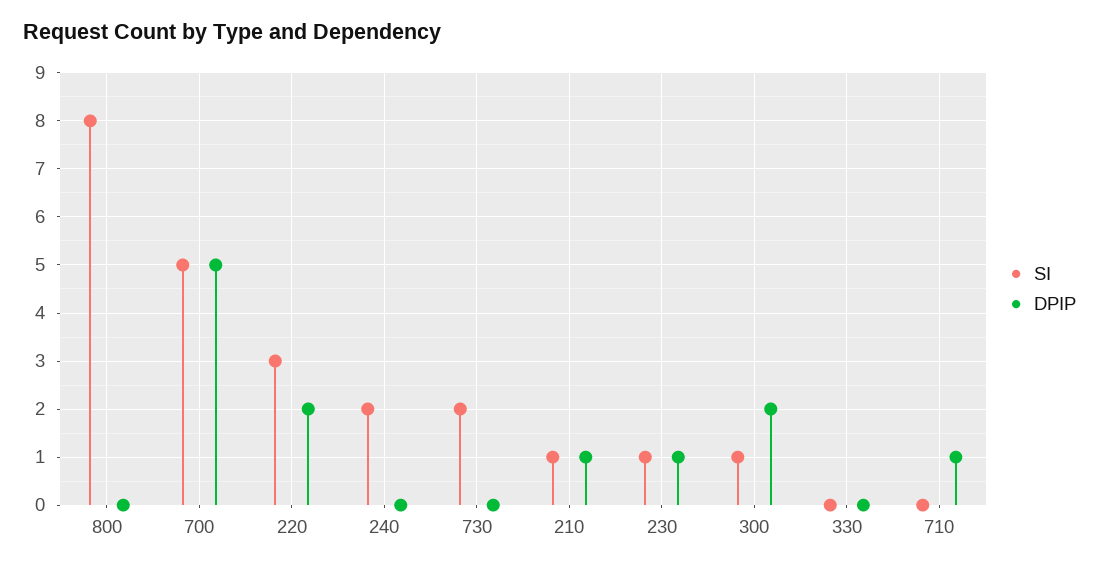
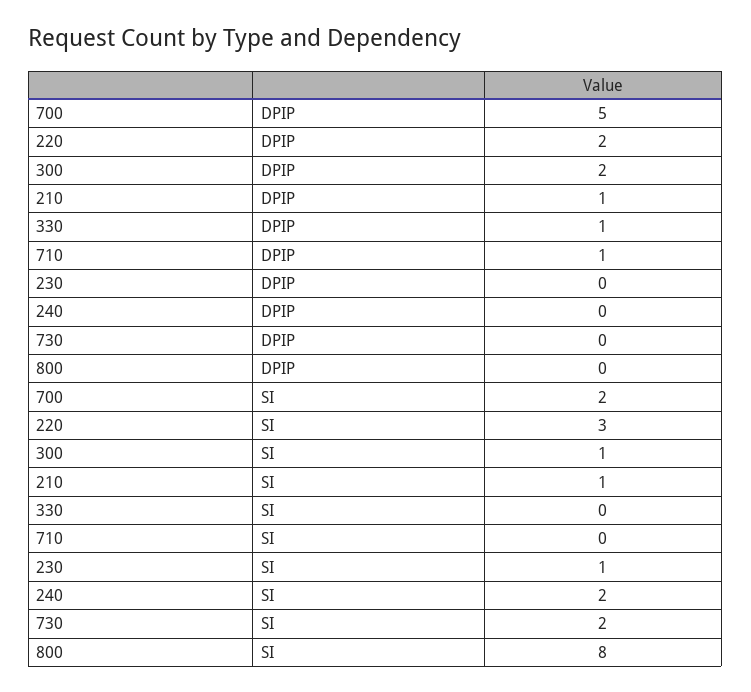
  {
    "SI": {
      "800": 8,
-     "700": 5,
+     "700": 2,
      "220": 3,
      "240": 2,
      "730": 2,
      "210": 1,
      "230": 1,
      "300": 1,
      "330": 0,
      "710": 0
    },
    "DPIP": {
      "800": 0,
      "700": 5,
      "220": 2,
      "240": 0,
      "730": 0,
      "210": 1,
-     "230": 1,
+     "230": 0,
      "300": 2,
-     "330": 0,
+     "330": 1,
      "710": 1
    }
  }

